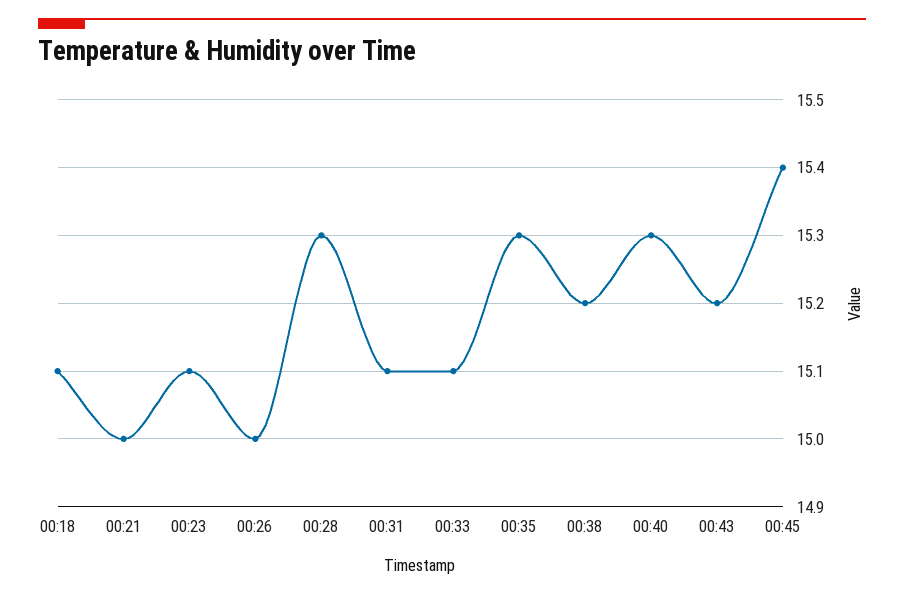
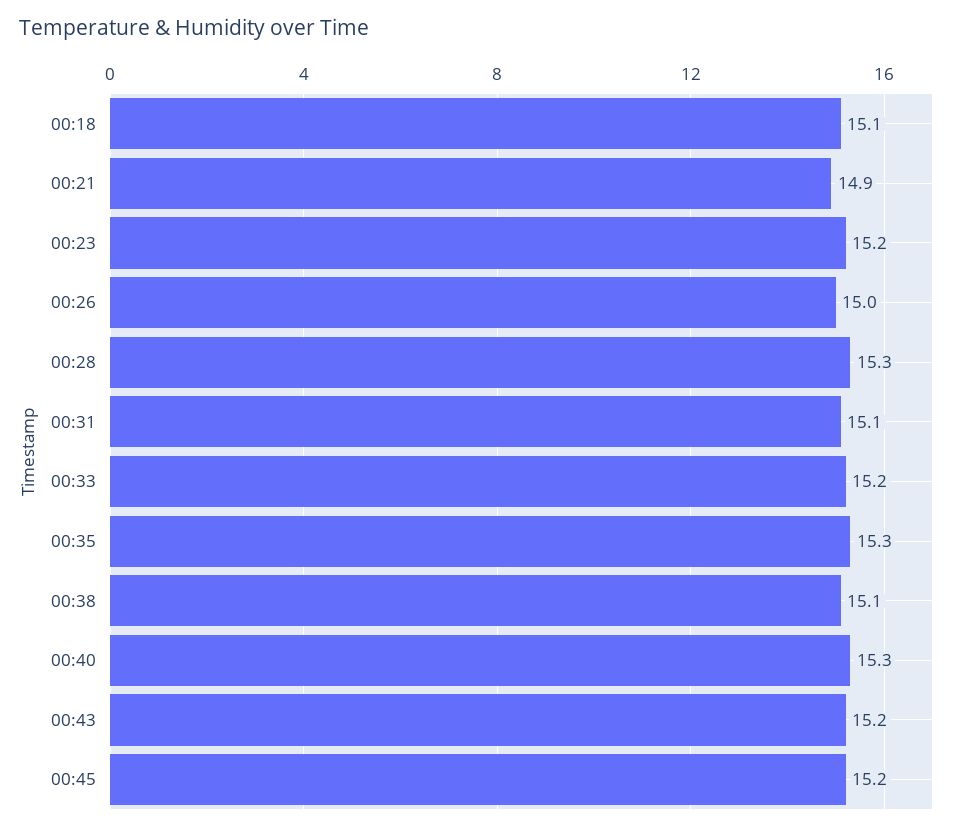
  {
    "00:18": 15.1,
-   "00:21": 15,
+   "00:21": 14.9,
-   "00:23": 15.1,
+   "00:23": 15.2,
    "00:26": 15,
    "00:28": 15.3,
    "00:31": 15.1,
-   "00:33": 15.1,
+   "00:33": 15.2,
    "00:35": 15.3,
-   "00:38": 15.2,
+   "00:38": 15.1,
    "00:40": 15.3,
    "00:43": 15.2,
-   "00:45": 15.4
+   "00:45": 15.2
  }

